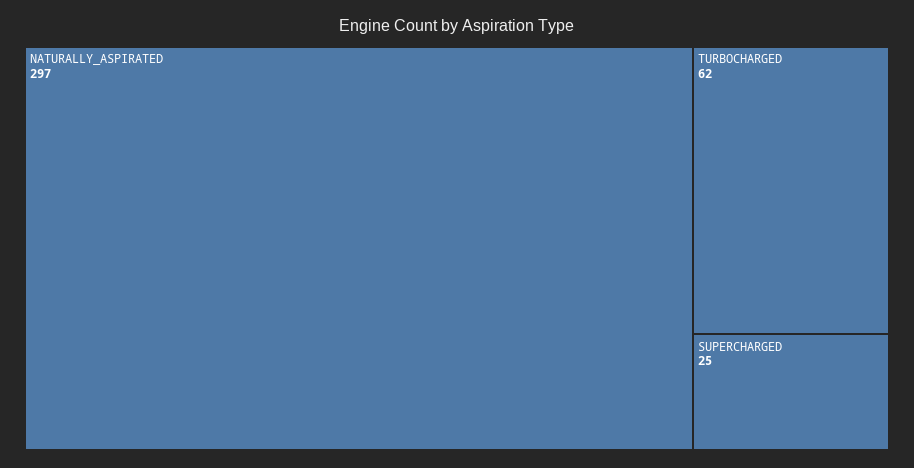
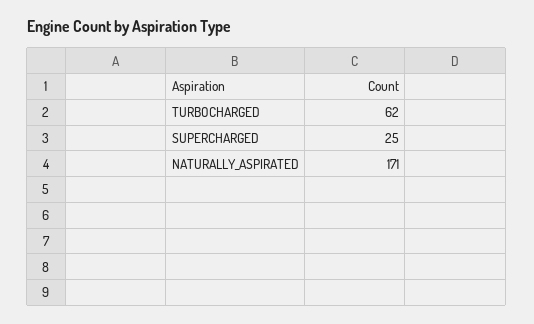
  {
-   "NATURALLY_ASPIRATED": 297,
+   "NATURALLY_ASPIRATED": 171,
    "TURBOCHARGED": 62,
    "SUPERCHARGED": 25
  }

